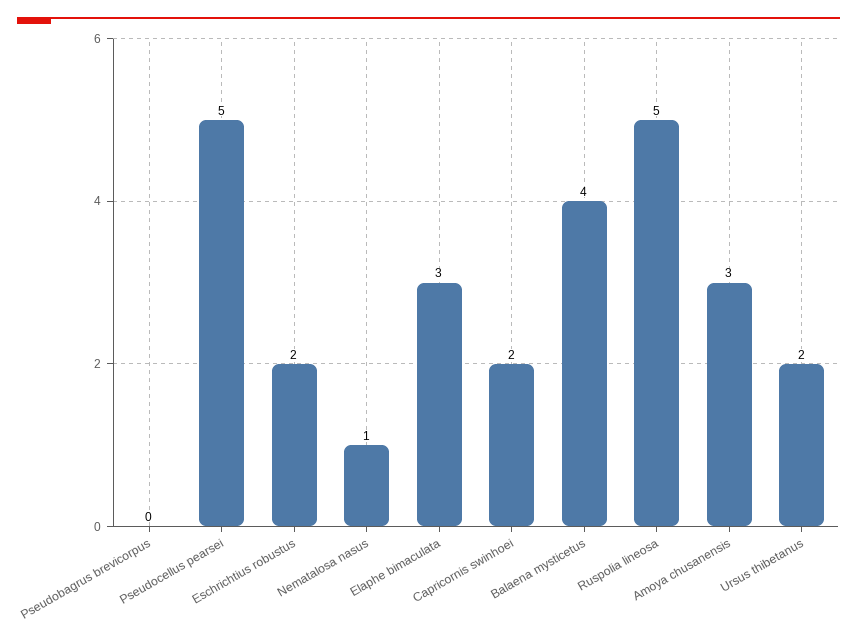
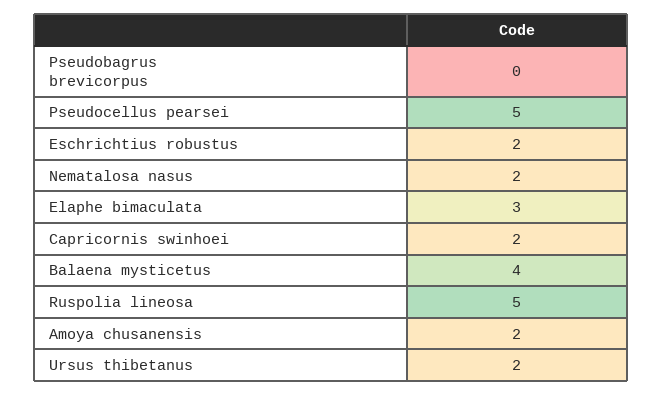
  {
    "Pseudobagrus brevicorpus": 0,
    "Pseudocellus pearsei": 5,
    "Eschrichtius robustus": 2,
-   "Nematalosa nasus": 1,
+   "Nematalosa nasus": 2,
    "Elaphe bimaculata": 3,
    "Capricornis swinhoei": 2,
    "Balaena mysticetus": 4,
    "Ruspolia lineosa": 5,
-   "Amoya chusanensis": 3,
+   "Amoya chusanensis": 2,
    "Ursus thibetanus": 2
  }

